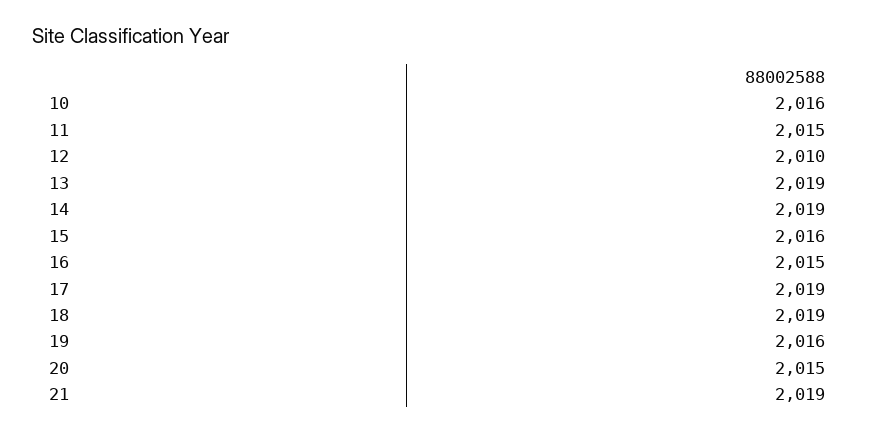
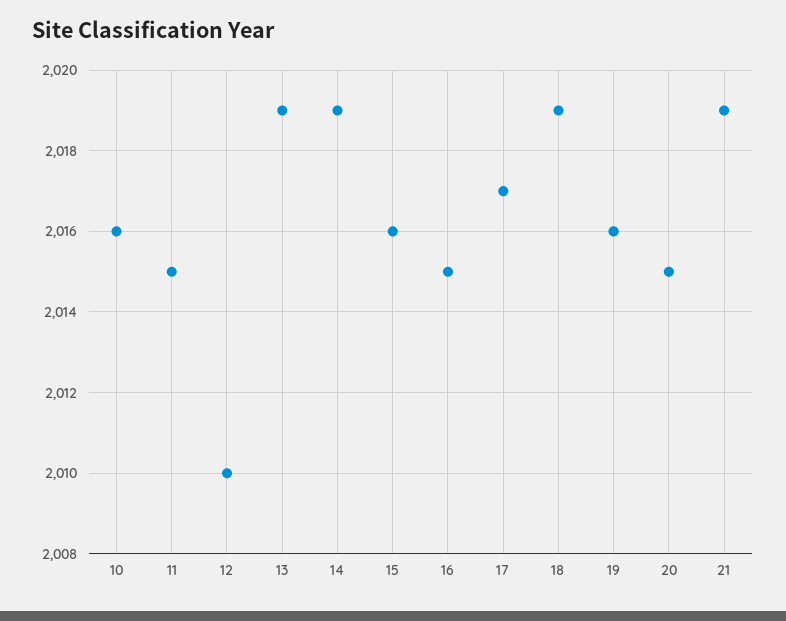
  {
    "10": 2016,
    "11": 2015,
    "12": 2010,
    "13": 2019,
    "14": 2019,
    "15": 2016,
    "16": 2015,
-   "17": 2019,
+   "17": 2017,
    "18": 2019,
    "19": 2016,
    "20": 2015,
    "21": 2019
  }

